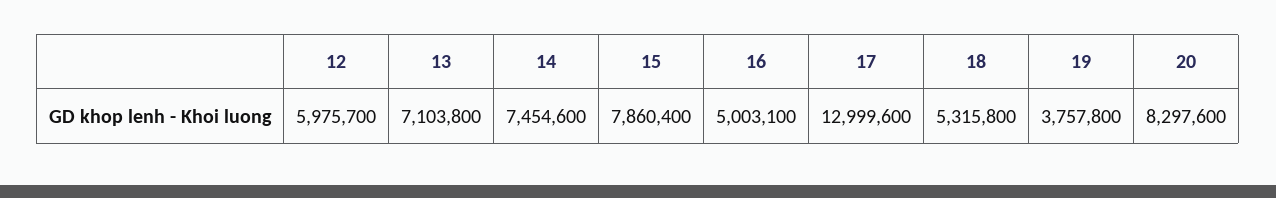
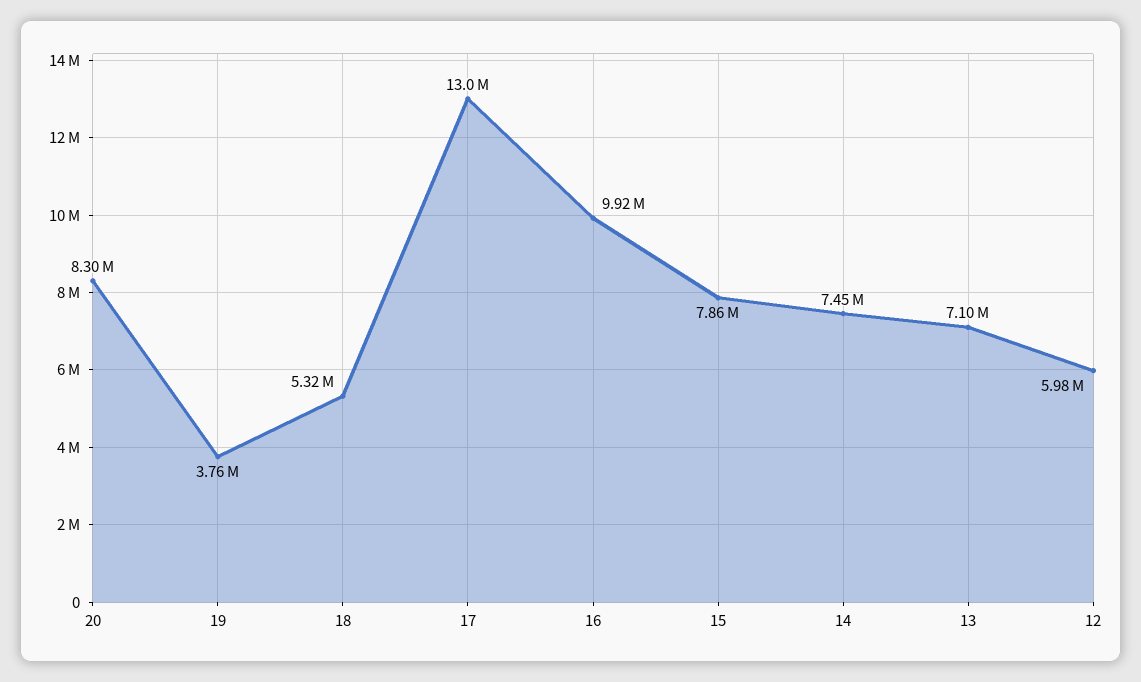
  {
    "12": 5975700,
    "13": 7103800,
    "14": 7454600,
    "15": 7860400,
-   "16": 5003100,
+   "16": 9920000,
    "17": 12999600,
    "18": 5315800,
    "19": 3757800,
    "20": 8297600
  }

